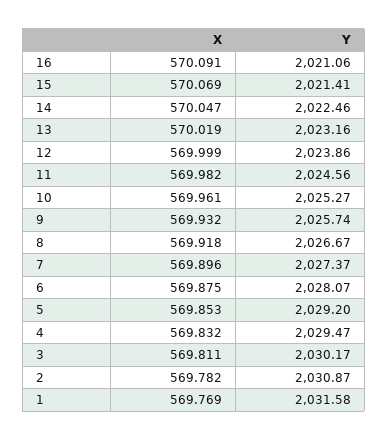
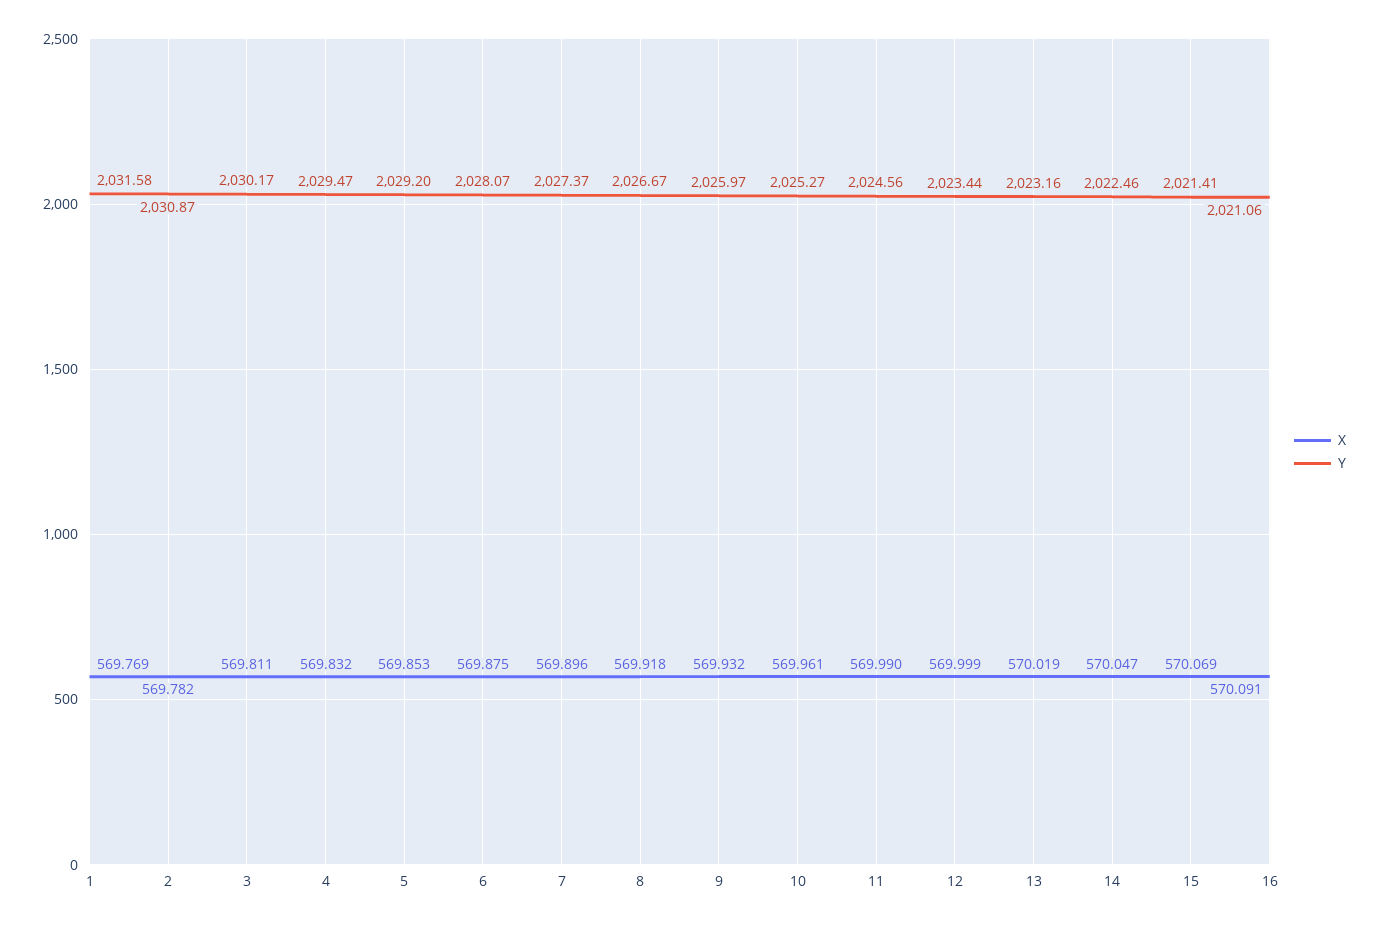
  {
    "X": {
      "16": 570.091,
      "15": 570.069,
      "14": 570.047,
      "13": 570.019,
      "12": 569.999,
-     "11": 569.982,
+     "11": 569.99,
      "10": 569.961,
      "9": 569.932,
      "8": 569.918,
      "7": 569.896,
      "6": 569.875,
      "5": 569.853,
      "4": 569.832,
      "3": 569.811,
      "2": 569.782,
      "1": 569.769
    },
    "Y": {
      "16": 2021.06,
      "15": 2021.41,
      "14": 2022.46,
      "13": 2023.16,
-     "12": 2023.86,
+     "12": 2023.44,
      "11": 2024.56,
      "10": 2025.27,
-     "9": 2025.74,
+     "9": 2025.97,
      "8": 2026.67,
      "7": 2027.37,
      "6": 2028.07,
      "5": 2029.2,
      "4": 2029.47,
      "3": 2030.17,
      "2": 2030.87,
      "1": 2031.58
    }
  }

